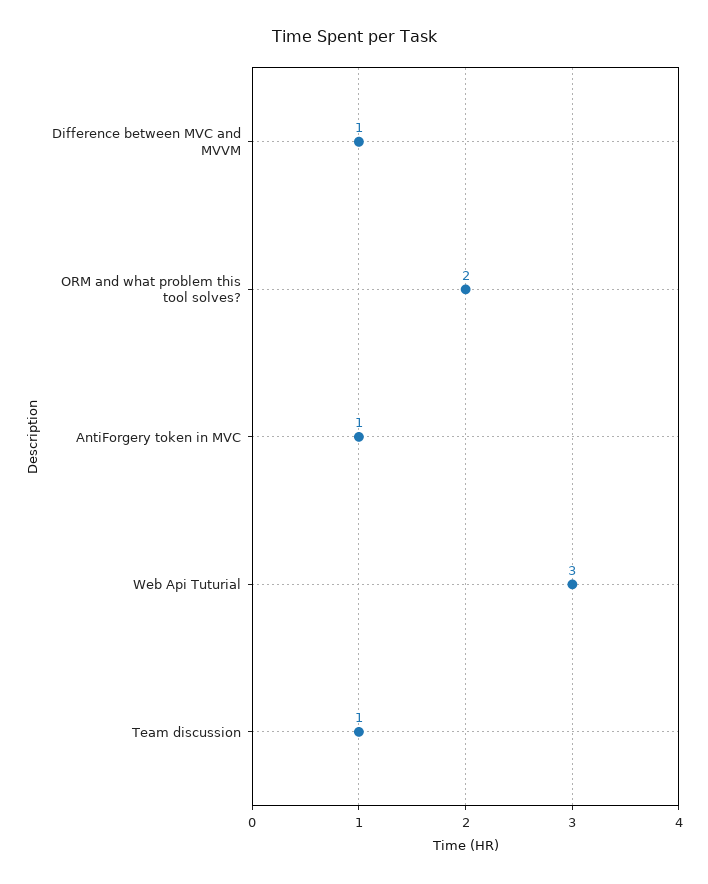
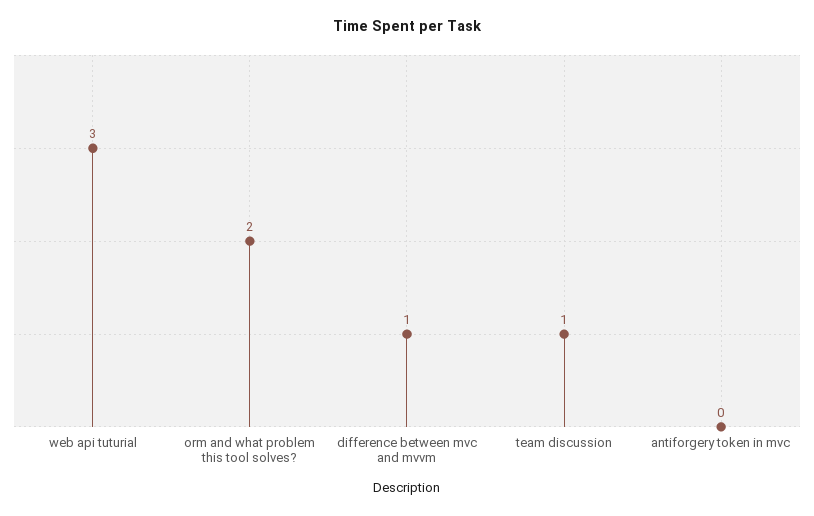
  {
    "Difference between MVC and MVVM": 1,
    "ORM and what problem this tool solves?": 2,
-   "AntiForgery token in MVC": 1,
+   "AntiForgery token in MVC": 0,
    "Web Api Tuturial": 3,
    "Team discussion": 1
  }

